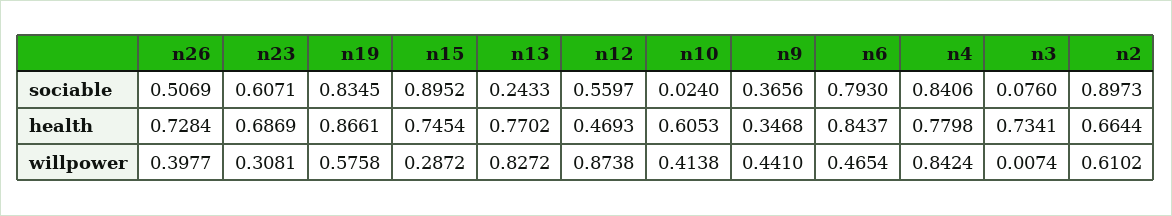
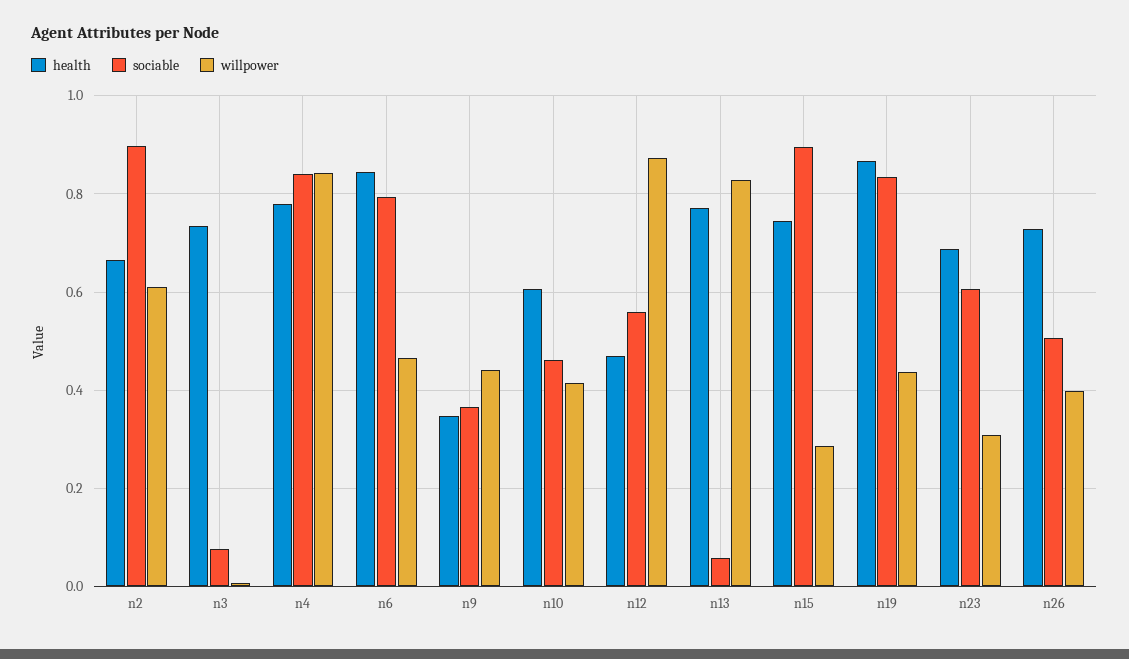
  {
    "sociable": {
      "n26": 0.5069,
      "n23": 0.6071,
      "n19": 0.8345,
      "n15": 0.8952,
-     "n13": 0.2433,
+     "n13": 0.06,
      "n12": 0.5597,
-     "n10": 0.024,
+     "n10": 0.46,
      "n9": 0.3656,
      "n6": 0.793,
      "n4": 0.8406,
      "n3": 0.076,
      "n2": 0.8973
    },
    "health": {
      "n26": 0.7284,
      "n23": 0.6869,
      "n19": 0.8661,
      "n15": 0.7454,
      "n13": 0.7702,
      "n12": 0.4693,
      "n10": 0.6053,
      "n9": 0.3468,
      "n6": 0.8437,
      "n4": 0.7798,
      "n3": 0.7341,
      "n2": 0.6644
    },
    "willpower": {
      "n26": 0.3977,
      "n23": 0.3081,
-     "n19": 0.5758,
+     "n19": 0.44,
      "n15": 0.2872,
      "n13": 0.8272,
      "n12": 0.8738,
      "n10": 0.4138,
      "n9": 0.441,
      "n6": 0.4654,
      "n4": 0.8424,
      "n3": 0.0074,
      "n2": 0.6102
    }
  }

